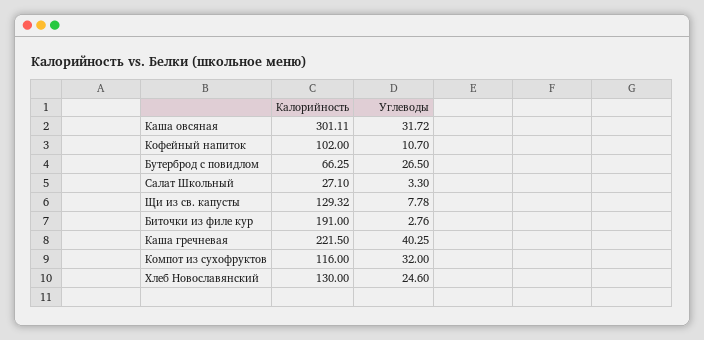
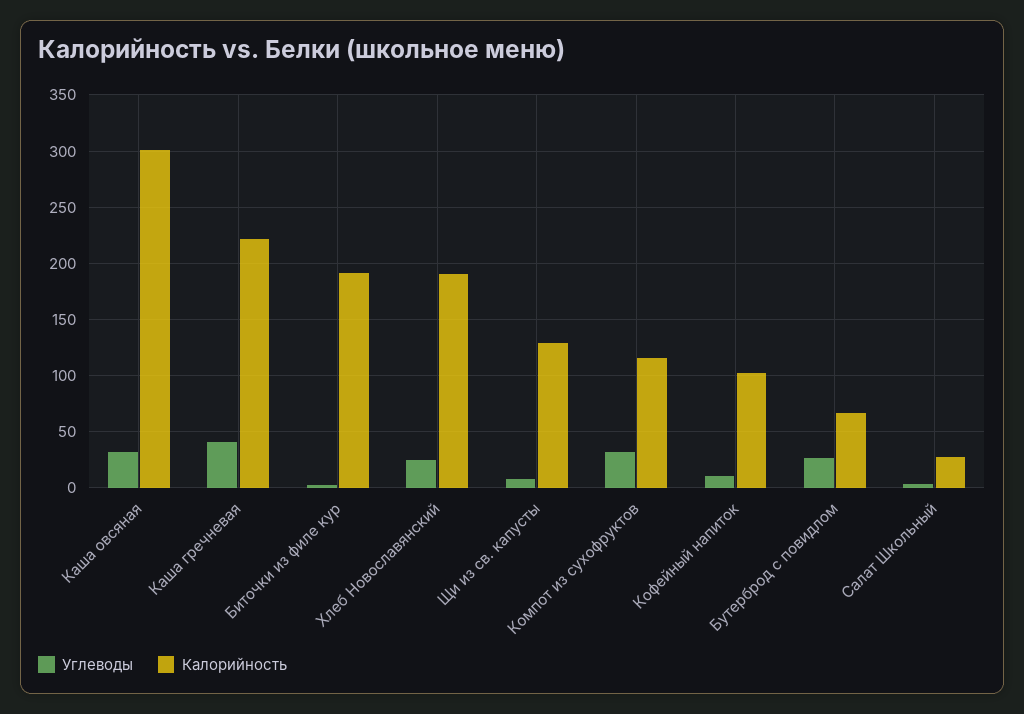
  {
    "Калорийность": {
      "Каша овсяная": 301.11,
      "Кофейный напиток": 102,
      "Бутерброд с повидлом": 66.25,
      "Салат Школьный": 27.1,
      "Щи из св. капусты": 129.32,
      "Биточки из филе кур": 191,
      "Каша гречневая": 221.5,
      "Компот из сухофруктов": 116,
-     "Хлеб Новославянский": 130
+     "Хлеб Новославянский": 190
    },
    "Углеводы": {
      "Каша овсяная": 31.72,
      "Кофейный напиток": 10.7,
      "Бутерброд с повидлом": 26.5,
      "Салат Школьный": 3.3,
      "Щи из св. капусты": 7.78,
      "Биточки из филе кур": 2.76,
      "Каша гречневая": 40.25,
      "Компот из сухофруктов": 32,
      "Хлеб Новославянский": 24.6
    }
  }

